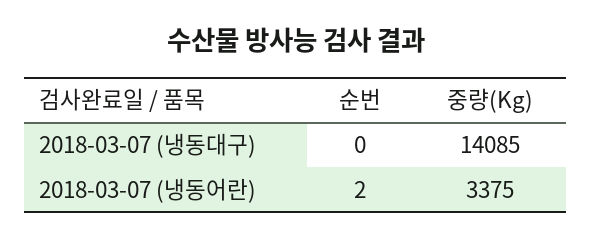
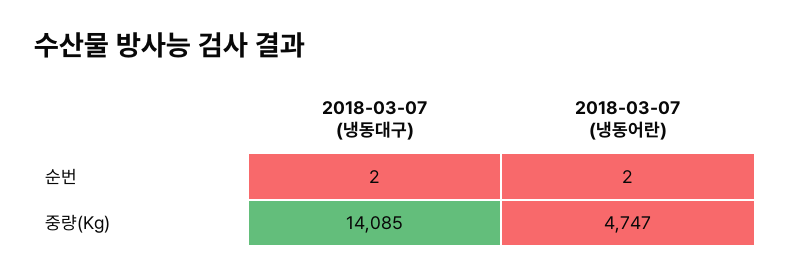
  {
    "순번": {
-     "2018-03-07 (냉동대구)": 0,
+     "2018-03-07 (냉동대구)": 2,
      "2018-03-07 (냉동어란)": 2
    },
    "중량(Kg)": {
      "2018-03-07 (냉동대구)": 14085,
-     "2018-03-07 (냉동어란)": 3375
+     "2018-03-07 (냉동어란)": 4747
    }
  }

